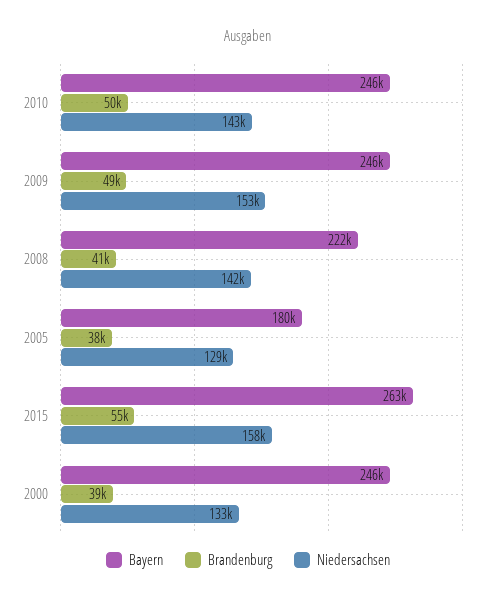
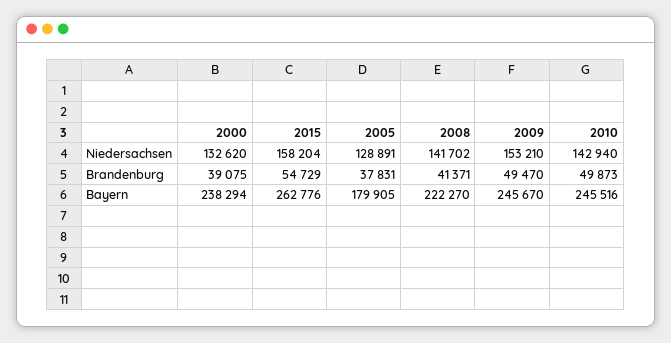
  {
    "Bayern": {
      "2010": 245516,
      "2009": 245670,
      "2008": 222270,
      "2005": 179905,
      "2015": 262776,
-     "2000": 246000
+     "2000": 238294
    },
    "Brandenburg": {
      "2010": 49873,
      "2009": 49470,
      "2008": 41371,
      "2005": 37831,
      "2015": 54729,
      "2000": 39075
    },
    "Niedersachsen": {
      "2010": 142940,
      "2009": 153210,
      "2008": 141702,
      "2005": 128891,
      "2015": 158204,
      "2000": 132620
    }
  }

